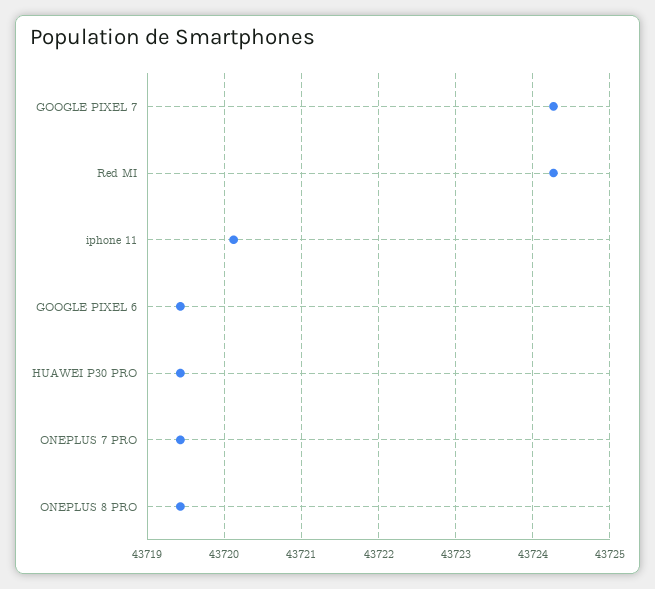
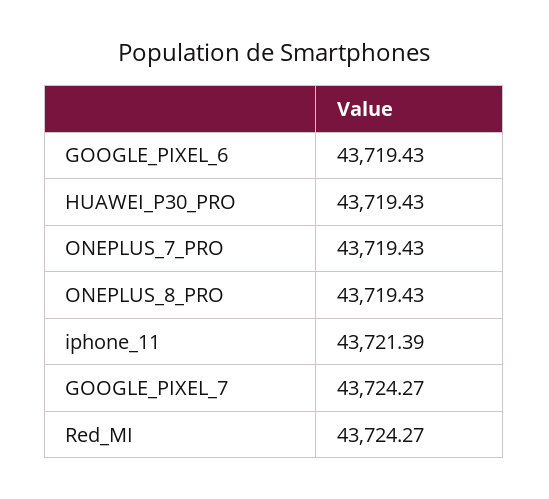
  {
    "GOOGLE PIXEL 7": 43724.27,
    "Red MI": 43724.27,
-   "iphone 11": 43720.1,
+   "iphone 11": 43721.39,
    "GOOGLE PIXEL 6": 43719.43,
    "HUAWEI P30 PRO": 43719.43,
    "ONEPLUS 7 PRO": 43719.43,
    "ONEPLUS 8 PRO": 43719.43
  }

